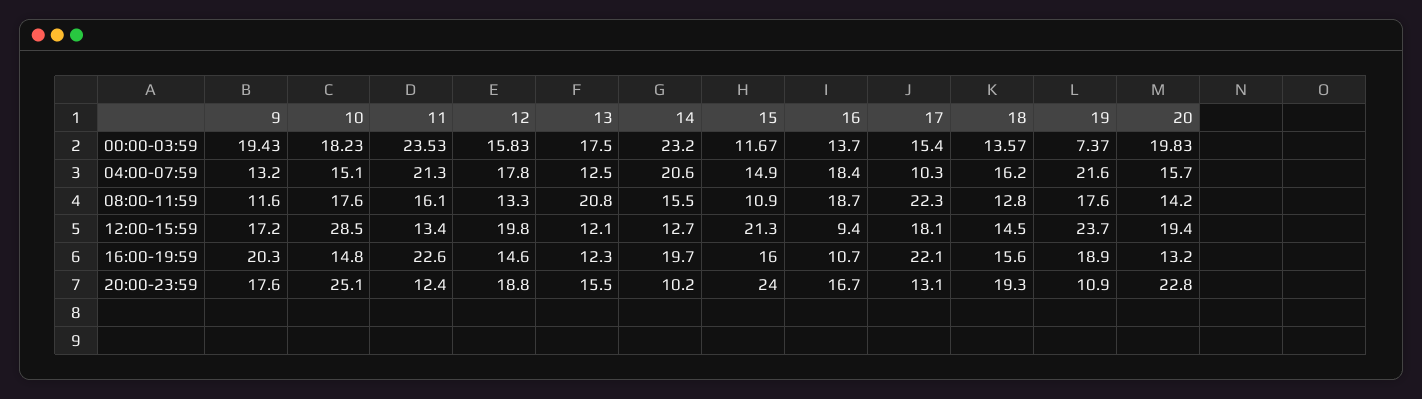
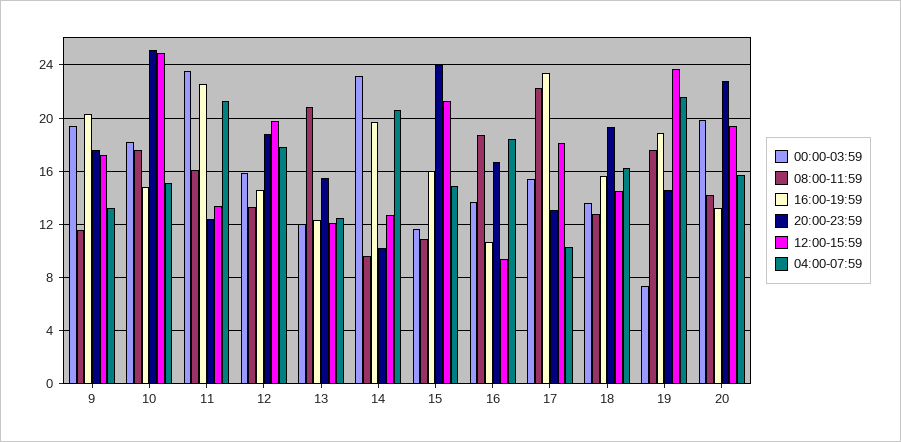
  {
    "00:00-03:59": {
      "9": 19.43,
      "10": 18.23,
      "11": 23.53,
      "12": 15.83,
-     "13": 17.5,
+     "13": 12,
      "14": 23.2,
      "15": 11.67,
      "16": 13.7,
      "17": 15.4,
      "18": 13.57,
      "19": 7.37,
      "20": 19.83
    },
    "04:00-07:59": {
      "9": 13.2,
      "10": 15.1,
      "11": 21.3,
      "12": 17.8,
      "13": 12.5,
      "14": 20.6,
      "15": 14.9,
      "16": 18.4,
      "17": 10.3,
      "18": 16.2,
      "19": 21.6,
      "20": 15.7
    },
    "08:00-11:59": {
      "9": 11.6,
      "10": 17.6,
      "11": 16.1,
      "12": 13.3,
      "13": 20.8,
-     "14": 15.5,
+     "14": 9.5,
      "15": 10.9,
      "16": 18.7,
      "17": 22.3,
      "18": 12.8,
      "19": 17.6,
      "20": 14.2
    },
    "12:00-15:59": {
      "9": 17.2,
-     "10": 28.5,
+     "10": 25,
      "11": 13.4,
      "12": 19.8,
      "13": 12.1,
      "14": 12.7,
      "15": 21.3,
      "16": 9.4,
      "17": 18.1,
      "18": 14.5,
      "19": 23.7,
      "20": 19.4
    },
    "16:00-19:59": {
      "9": 20.3,
      "10": 14.8,
      "11": 22.6,
      "12": 14.6,
      "13": 12.3,
      "14": 19.7,
      "15": 16,
      "16": 10.7,
-     "17": 22.1,
+     "17": 23.5,
      "18": 15.6,
      "19": 18.9,
      "20": 13.2
    },
    "20:00-23:59": {
      "9": 17.6,
      "10": 25.1,
      "11": 12.4,
      "12": 18.8,
      "13": 15.5,
      "14": 10.2,
      "15": 24,
      "16": 16.7,
      "17": 13.1,
      "18": 19.3,
-     "19": 10.9,
+     "19": 14.5,
      "20": 22.8
    }
  }

